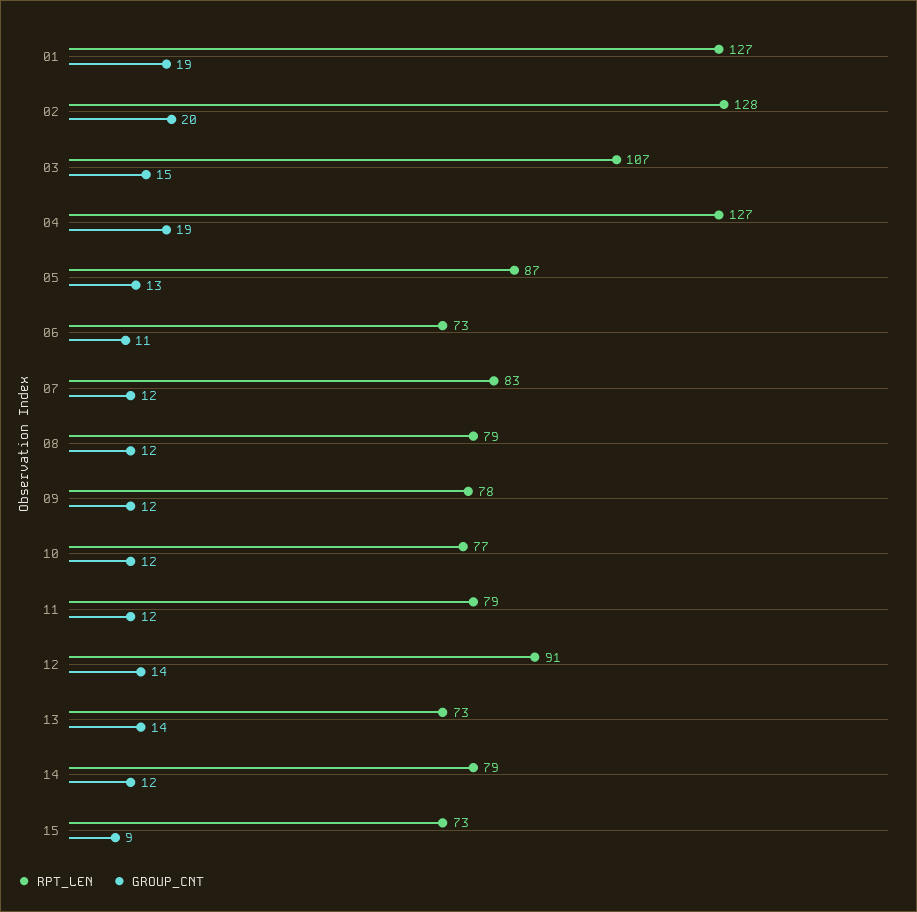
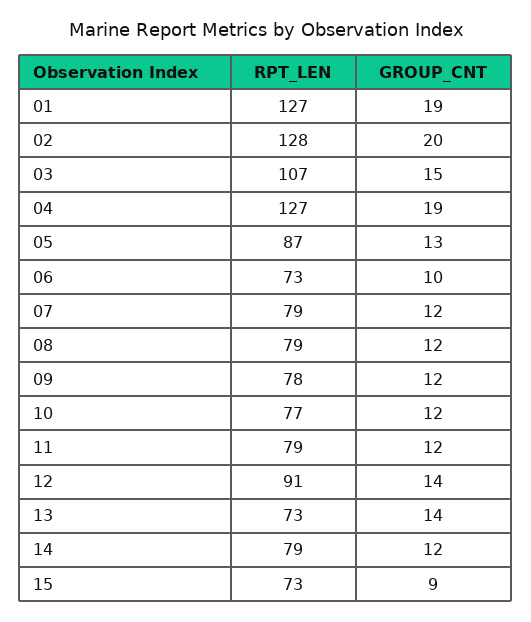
  {
    "RPT_LEN": {
      "01": 127,
      "02": 128,
      "03": 107,
      "04": 127,
      "05": 87,
      "06": 73,
-     "07": 83,
+     "07": 79,
      "08": 79,
      "09": 78,
      "10": 77,
      "11": 79,
      "12": 91,
      "13": 73,
      "14": 79,
      "15": 73
    },
    "GROUP_CNT": {
      "01": 19,
      "02": 20,
      "03": 15,
      "04": 19,
      "05": 13,
-     "06": 11,
+     "06": 10,
      "07": 12,
      "08": 12,
      "09": 12,
      "10": 12,
      "11": 12,
      "12": 14,
      "13": 14,
      "14": 12,
      "15": 9
    }
  }

